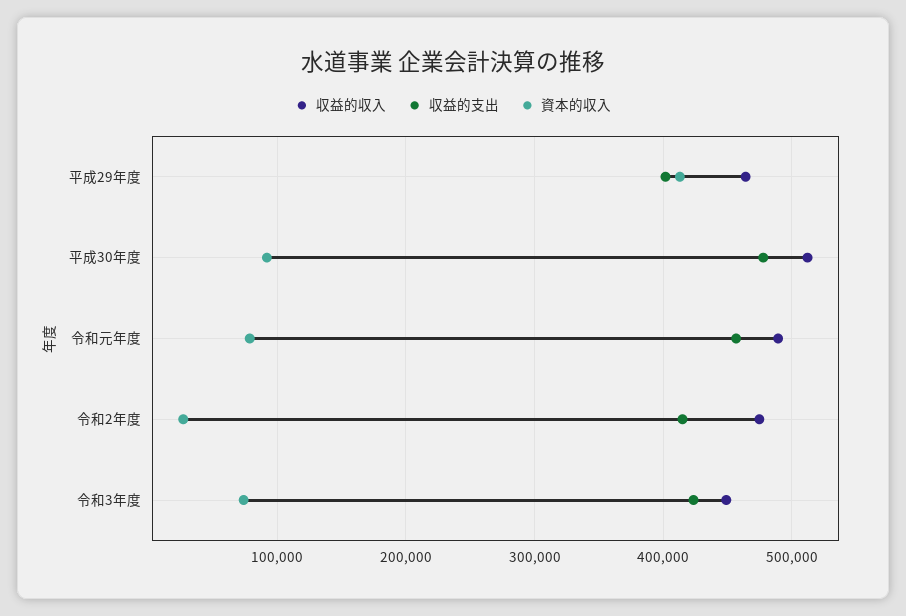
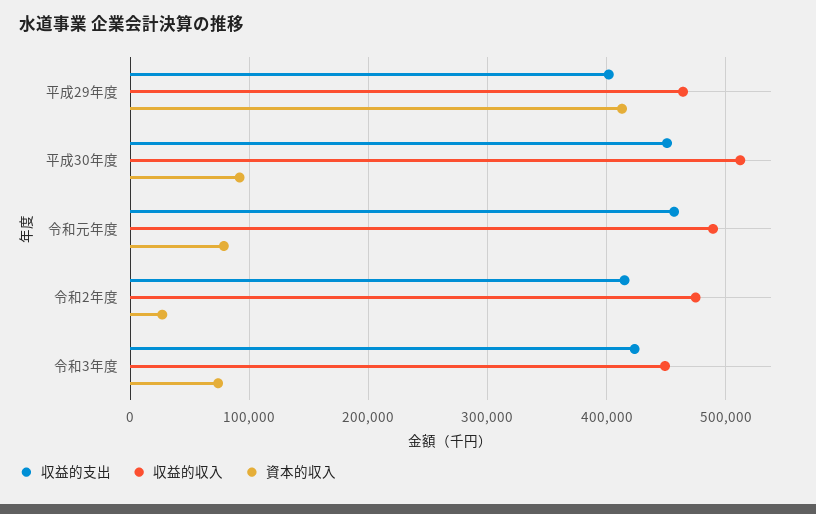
  {
    "収益的収入": {
      "平成29年度": 460000,
      "平成30年度": 510000,
      "令和元年度": 490000,
      "令和2年度": 470000,
      "令和3年度": 450000
    },
    "収益的支出": {
      "平成29年度": 400000,
-     "平成30年度": 480000,
+     "平成30年度": 450000,
      "令和元年度": 460000,
      "令和2年度": 410000,
      "令和3年度": 420000
    },
    "資本的収入": {
      "平成29年度": 410000,
      "平成30年度": 90000,
      "令和元年度": 80000,
      "令和2年度": 30000,
      "令和3年度": 70000
    }
  }

